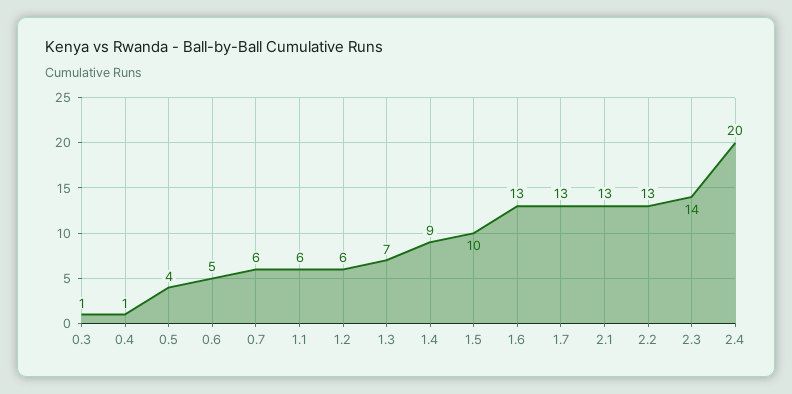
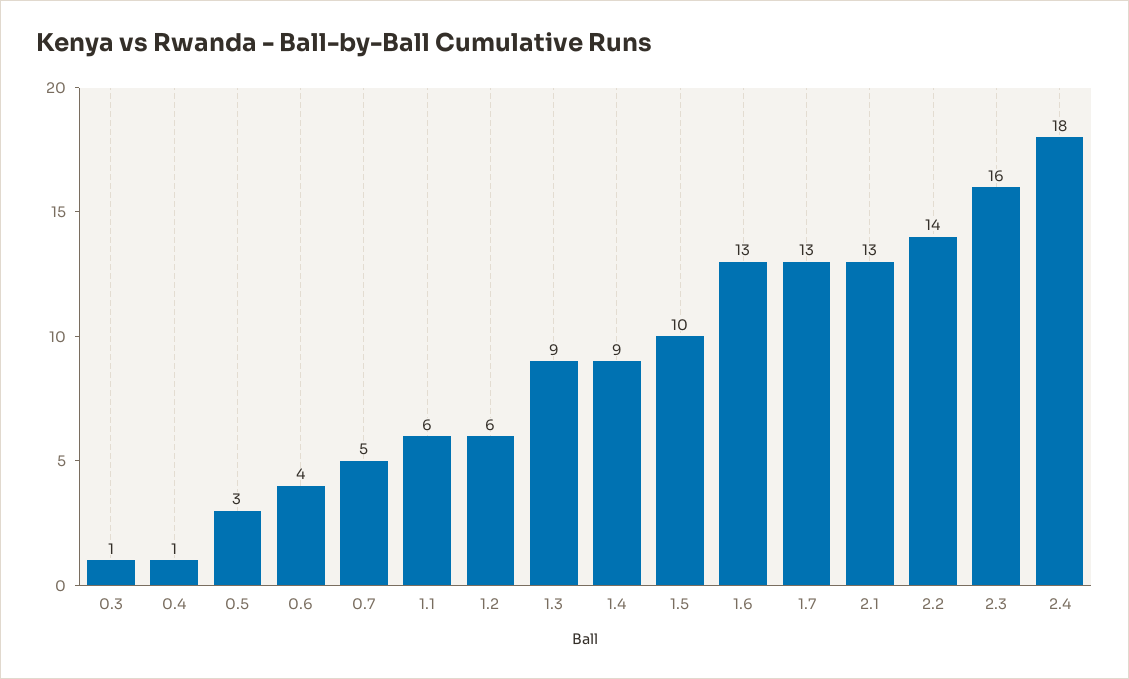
  {
    "0.3": 1,
    "0.4": 1,
-   "0.5": 4,
+   "0.5": 3,
-   "0.6": 5,
+   "0.6": 4,
-   "0.7": 6,
+   "0.7": 5,
    "1.1": 6,
    "1.2": 6,
-   "1.3": 7,
+   "1.3": 9,
    "1.4": 9,
    "1.5": 10,
    "1.6": 13,
    "1.7": 13,
    "2.1": 13,
-   "2.2": 13,
+   "2.2": 14,
-   "2.3": 14,
+   "2.3": 16,
-   "2.4": 20
+   "2.4": 18
  }

